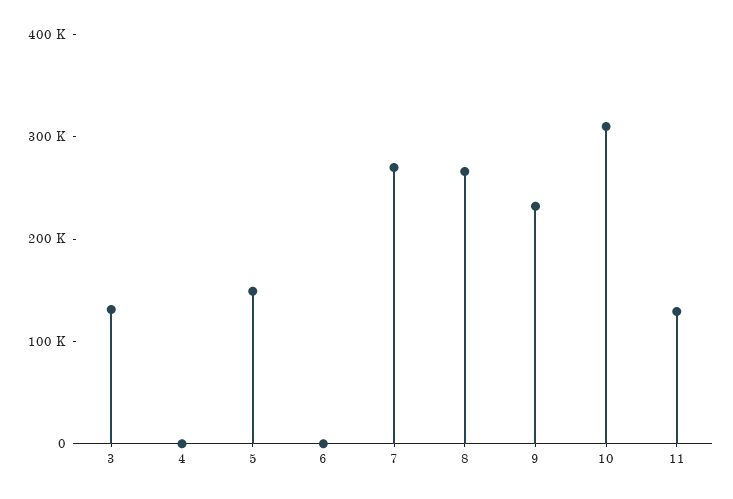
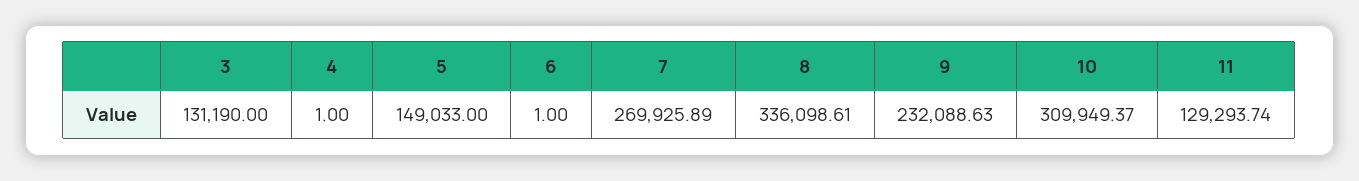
  {
    "3": 131190,
    "4": 1,
    "5": 149033,
    "6": 1,
    "7": 269925.89,
-   "8": 260000,
+   "8": 336098.61,
    "9": 232088.63,
    "10": 309949.37,
    "11": 129293.74
  }

